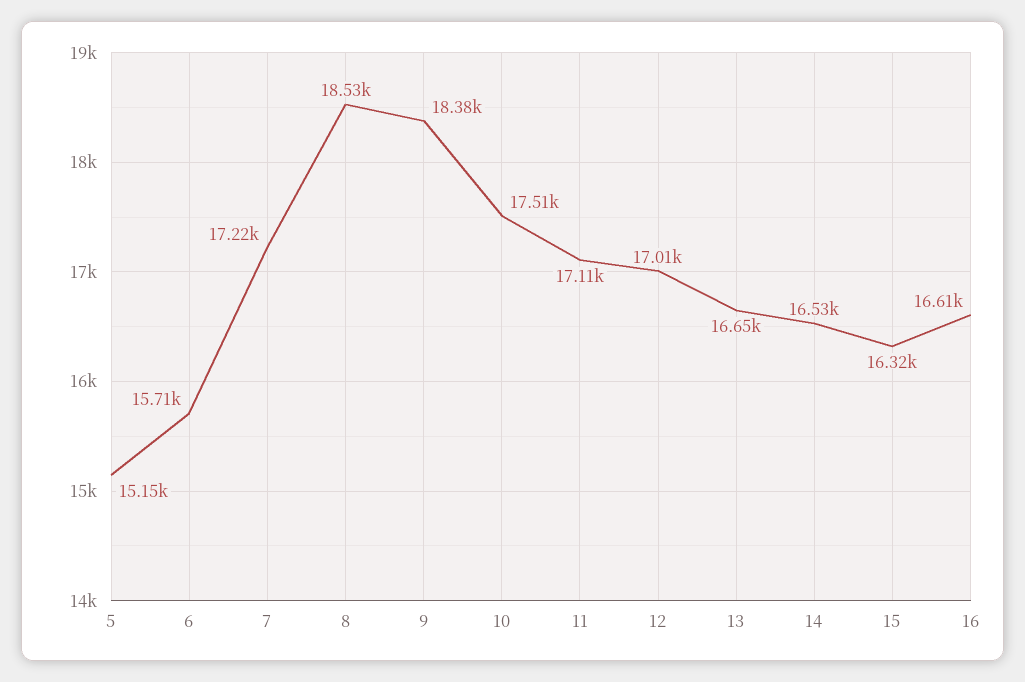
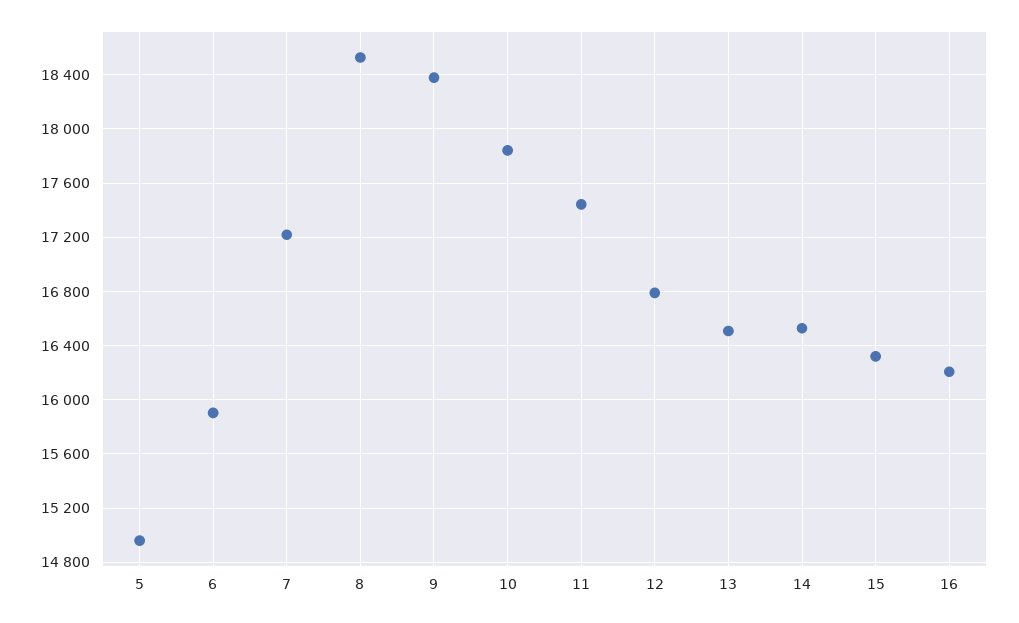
  {
-   "5": 15150,
+   "5": 14950,
-   "6": 15710,
+   "6": 15900,
    "7": 17220,
    "8": 18530,
    "9": 18380,
-   "10": 17510,
+   "10": 17850,
-   "11": 17110,
+   "11": 17450,
-   "12": 17010,
+   "12": 16800,
-   "13": 16650,
+   "13": 16500,
    "14": 16530,
    "15": 16320,
-   "16": 16610
+   "16": 16200
  }

